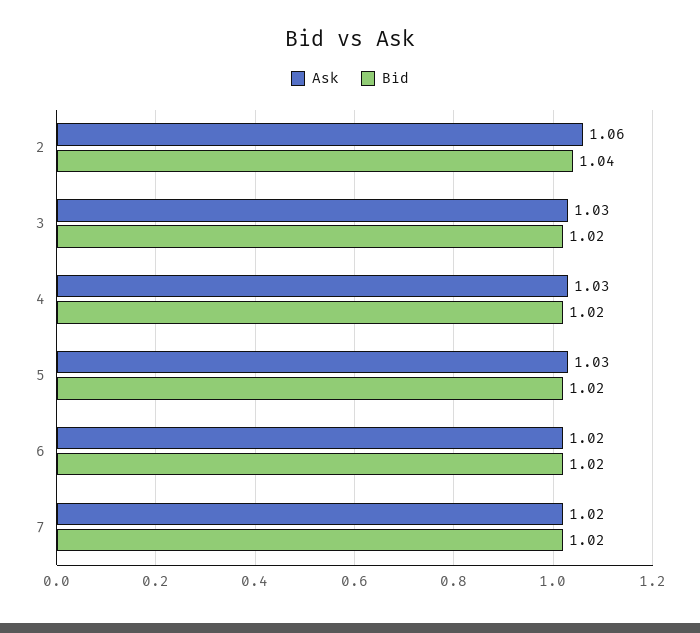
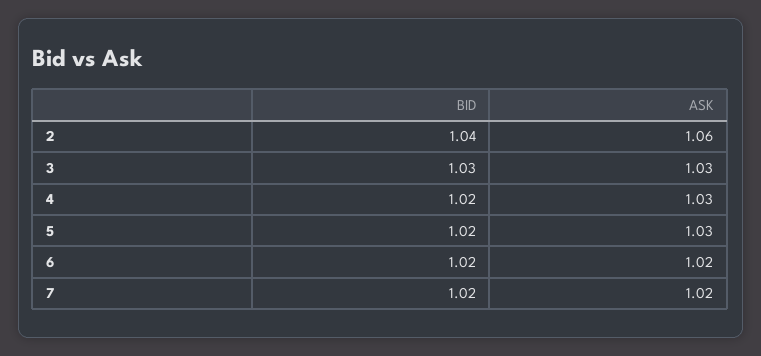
  {
    "Ask": {
      "2": 1.06,
      "3": 1.03,
      "4": 1.03,
      "5": 1.03,
      "6": 1.02,
      "7": 1.02
    },
    "Bid": {
      "2": 1.04,
-     "3": 1.02,
+     "3": 1.03,
      "4": 1.02,
      "5": 1.02,
      "6": 1.02,
      "7": 1.02
    }
  }

